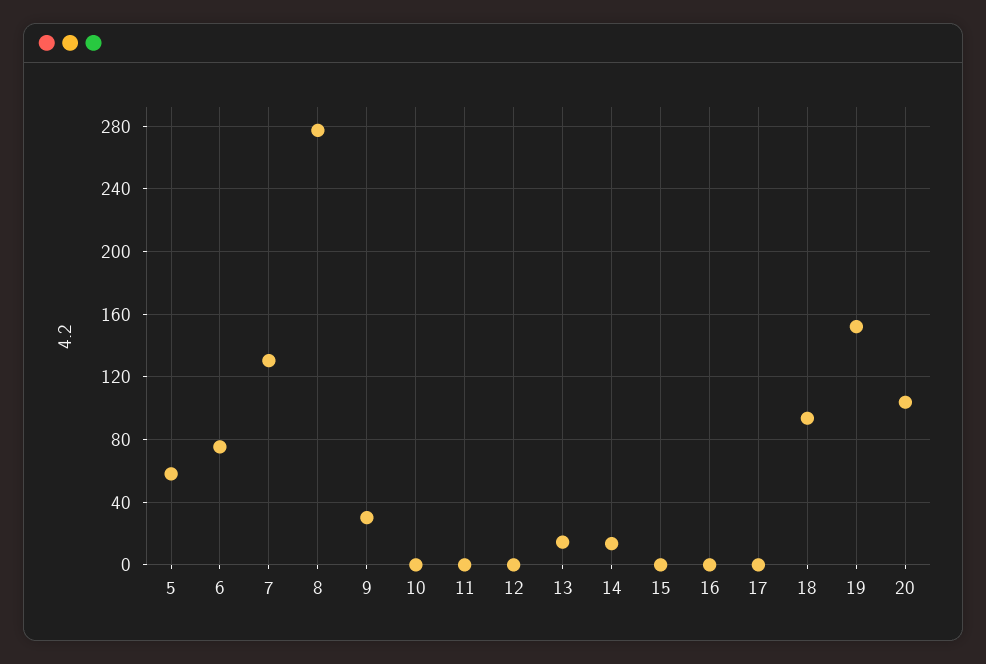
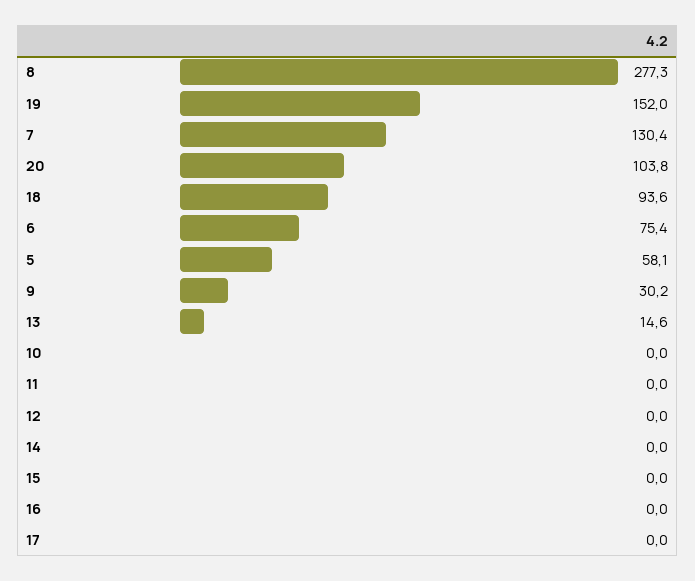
  {
    "5": 58.1,
    "6": 75.4,
    "7": 130.4,
    "8": 277.3,
    "9": 30.2,
    "10": 0,
    "11": 0,
    "12": 0,
    "13": 14.6,
-   "14": 15,
+   "14": 0,
    "15": 0,
    "16": 0,
    "17": 0,
    "18": 93.6,
    "19": 152,
    "20": 103.8
  }

